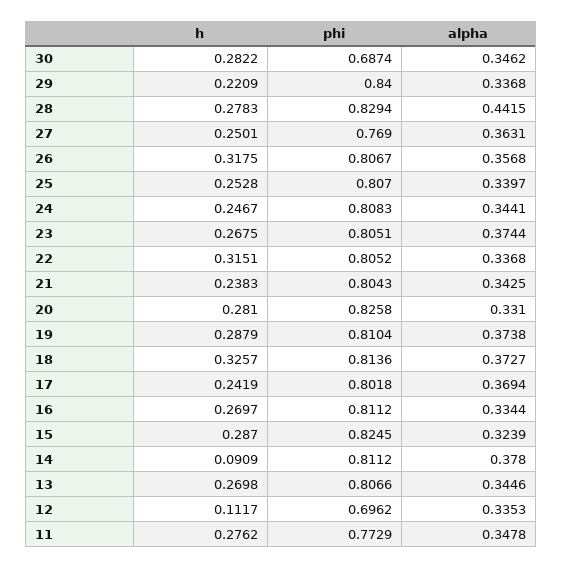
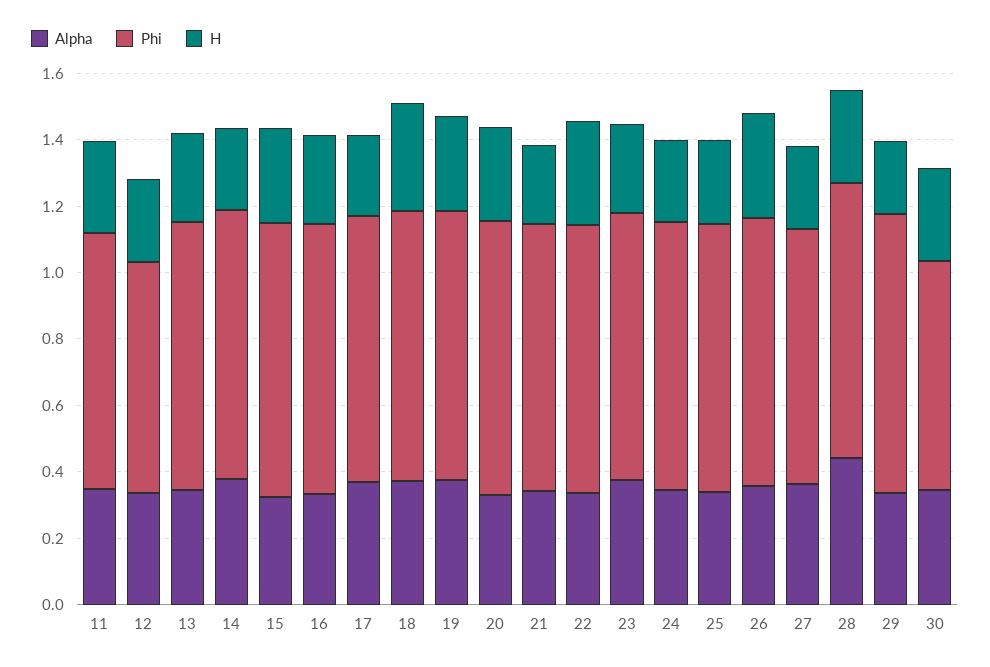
  {
    "h": {
      "30": 0.2822,
      "29": 0.2209,
      "28": 0.2783,
      "27": 0.2501,
      "26": 0.3175,
      "25": 0.2528,
      "24": 0.2467,
      "23": 0.2675,
      "22": 0.3151,
      "21": 0.2383,
      "20": 0.281,
      "19": 0.2879,
      "18": 0.3257,
      "17": 0.2419,
      "16": 0.2697,
      "15": 0.287,
-     "14": 0.0909,
+     "14": 0.25,
      "13": 0.2698,
-     "12": 0.1117,
+     "12": 0.25,
      "11": 0.2762
    },
    "phi": {
      "30": 0.6874,
      "29": 0.84,
      "28": 0.8294,
      "27": 0.769,
      "26": 0.8067,
      "25": 0.807,
      "24": 0.8083,
      "23": 0.8051,
      "22": 0.8052,
      "21": 0.8043,
      "20": 0.8258,
      "19": 0.8104,
      "18": 0.8136,
      "17": 0.8018,
      "16": 0.8112,
      "15": 0.8245,
      "14": 0.8112,
      "13": 0.8066,
      "12": 0.6962,
      "11": 0.7729
    },
    "alpha": {
      "30": 0.3462,
      "29": 0.3368,
      "28": 0.4415,
      "27": 0.3631,
      "26": 0.3568,
      "25": 0.3397,
      "24": 0.3441,
      "23": 0.3744,
      "22": 0.3368,
      "21": 0.3425,
      "20": 0.331,
      "19": 0.3738,
      "18": 0.3727,
      "17": 0.3694,
      "16": 0.3344,
      "15": 0.3239,
      "14": 0.378,
      "13": 0.3446,
      "12": 0.3353,
      "11": 0.3478
    }
  }

